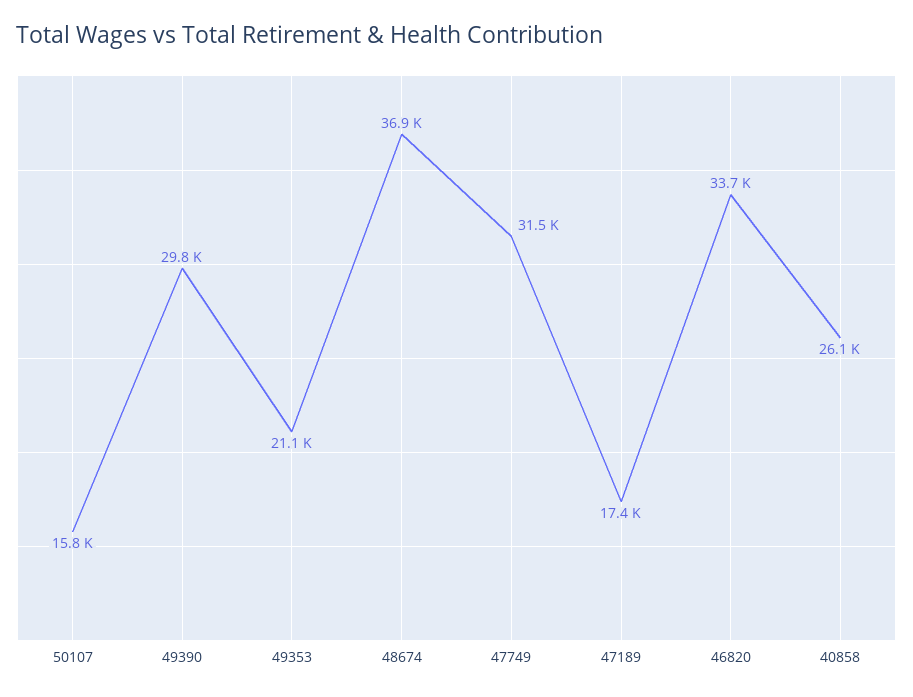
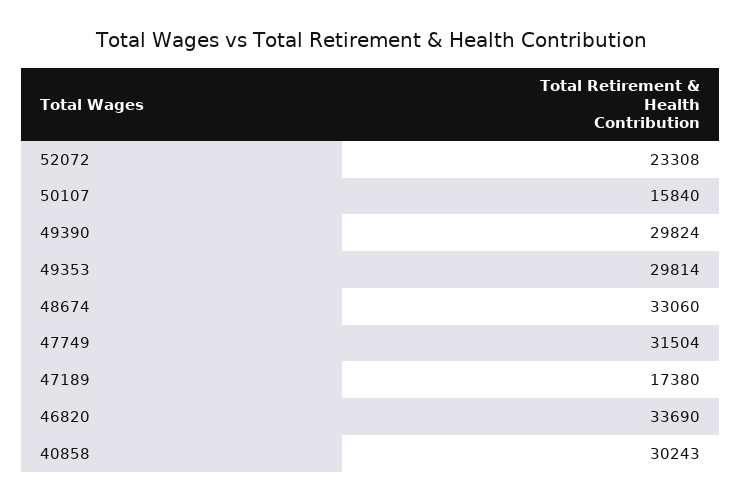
  {
    "50107": 15840,
    "49390": 29824,
-   "49353": 21100,
+   "49353": 29814,
-   "48674": 36900,
+   "48674": 33060,
    "47749": 31504,
    "47189": 17380,
    "46820": 33690,
-   "40858": 26100
+   "40858": 30243,
+   "52072": 23308
  }

